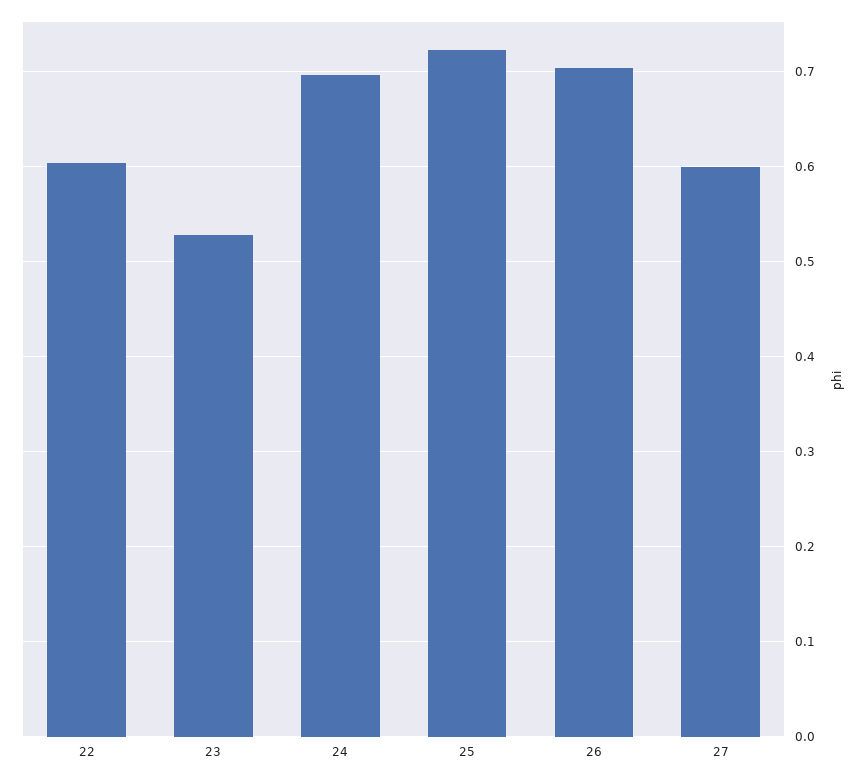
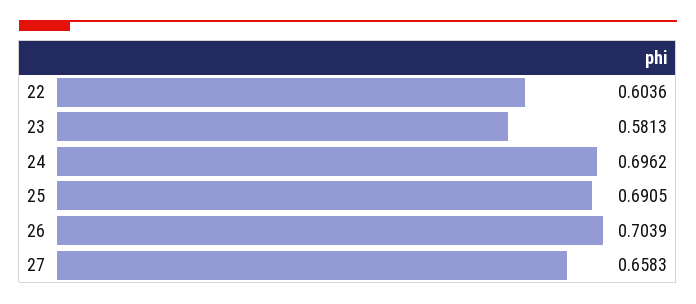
  {
    "22": 0.6036,
-   "23": 0.53,
+   "23": 0.5813,
    "24": 0.6962,
-   "25": 0.72,
+   "25": 0.6905,
    "26": 0.7039,
-   "27": 0.6
+   "27": 0.6583
  }

